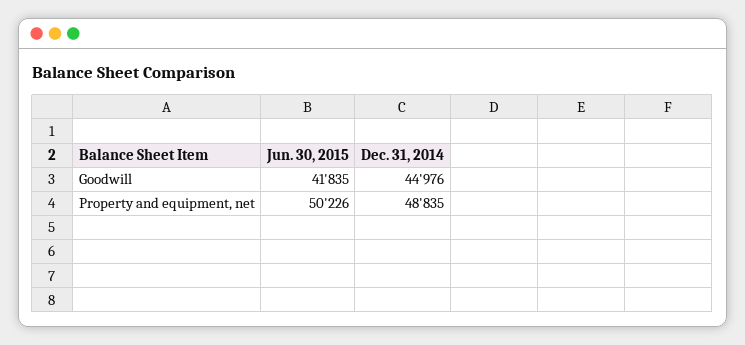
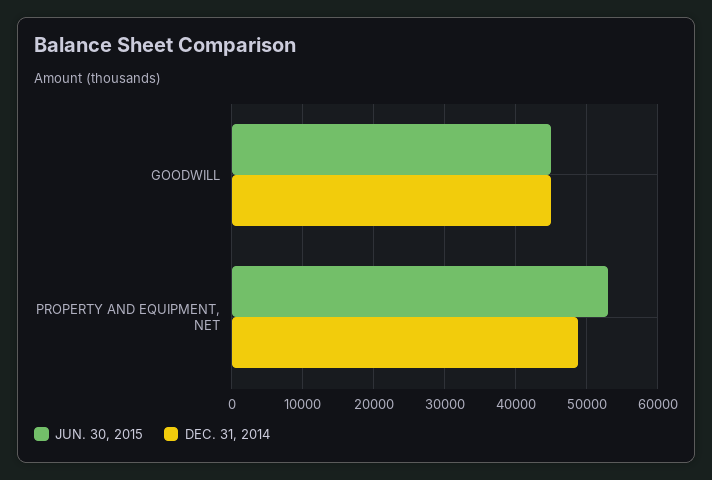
  {
    "Jun. 30, 2015": {
-     "Goodwill": 41835,
+     "Goodwill": 45000,
-     "Property and equipment, net": 50226
+     "Property and equipment, net": 53000
    },
    "Dec. 31, 2014": {
      "Goodwill": 44976,
      "Property and equipment, net": 48835
    }
  }

